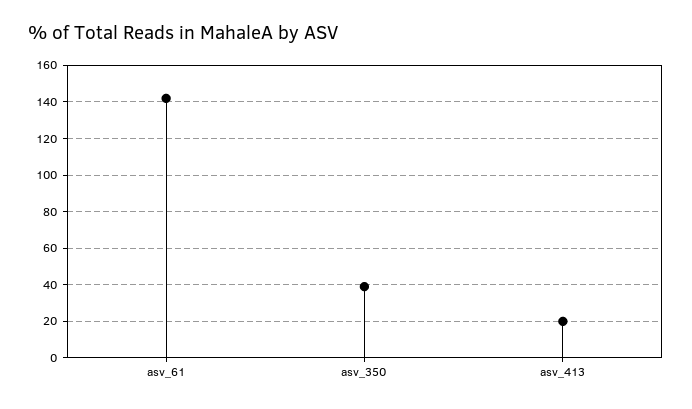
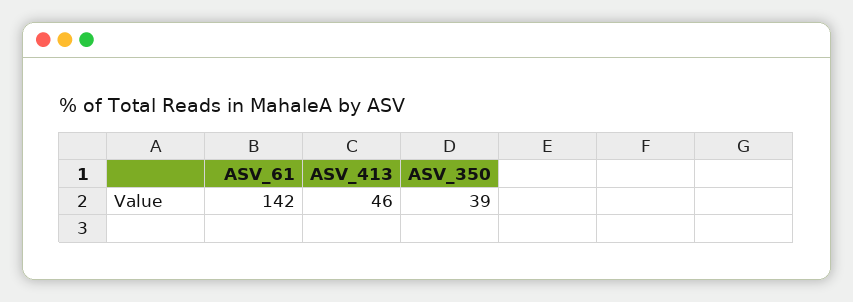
  {
    "asv_61": 142,
    "asv_350": 39,
-   "asv_413": 20
+   "asv_413": 46
  }

